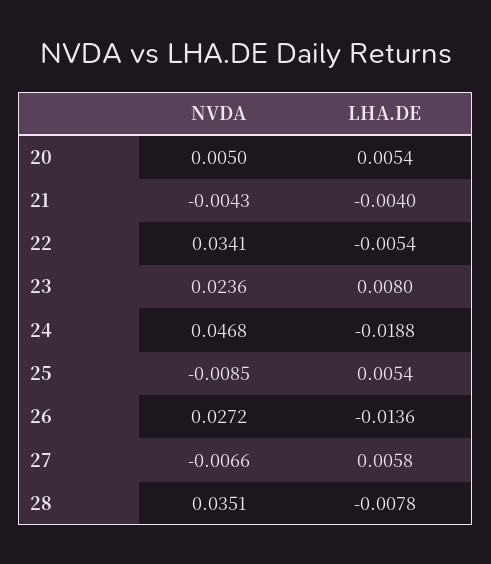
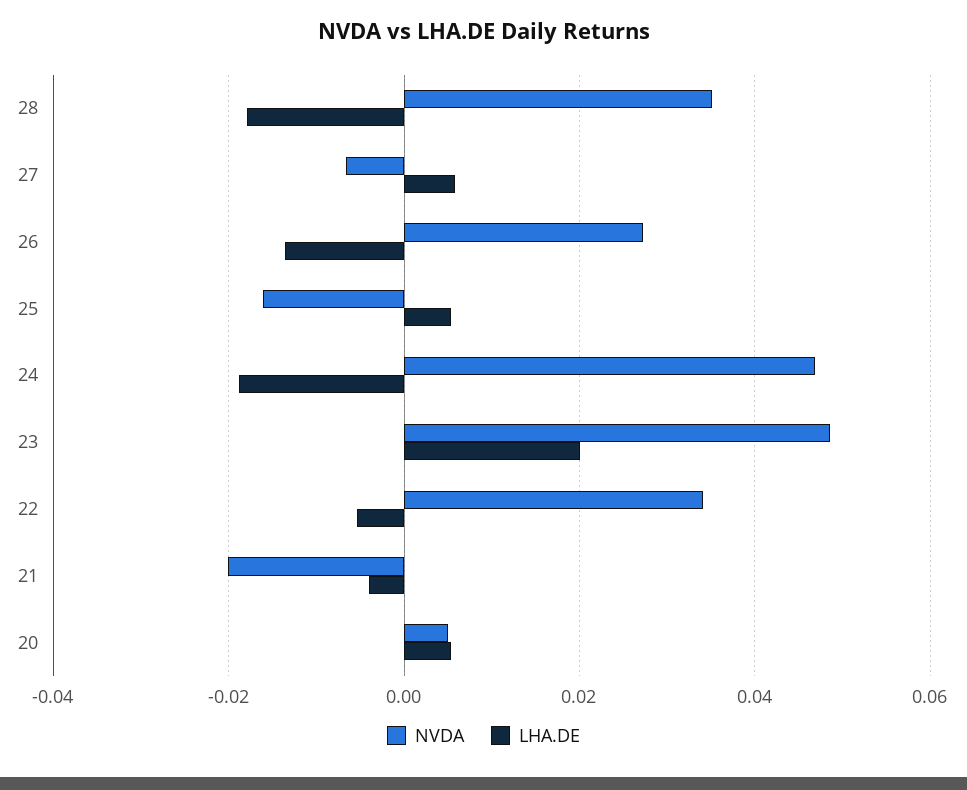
  {
    "NVDA": {
      "20": 0.005,
-     "21": -0.0043,
+     "21": -0.02,
      "22": 0.0341,
-     "23": 0.0236,
+     "23": 0.048,
      "24": 0.0468,
-     "25": -0.0085,
+     "25": -0.016,
      "26": 0.0272,
      "27": -0.0066,
      "28": 0.0351
    },
    "LHA.DE": {
      "20": 0.0054,
      "21": -0.004,
      "22": -0.0054,
-     "23": 0.008,
+     "23": 0.02,
      "24": -0.0188,
      "25": 0.0054,
      "26": -0.0136,
      "27": 0.0058,
-     "28": -0.0078
+     "28": -0.018
    }
  }

